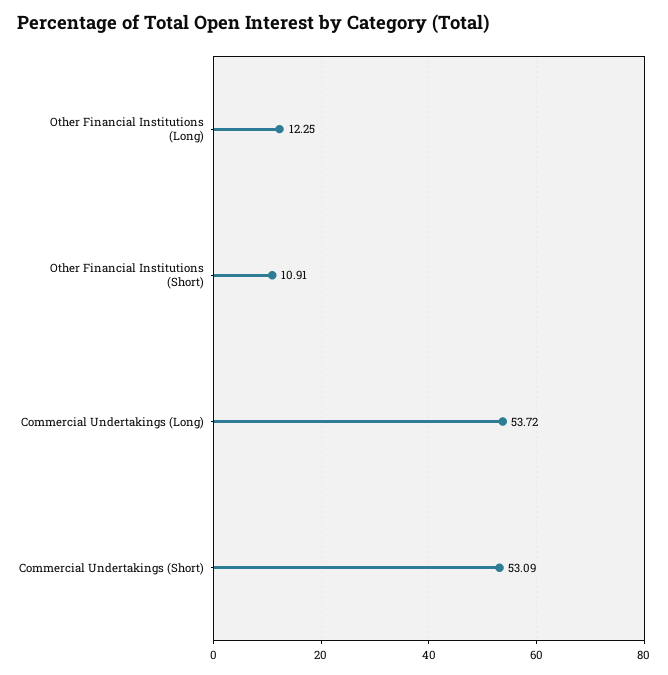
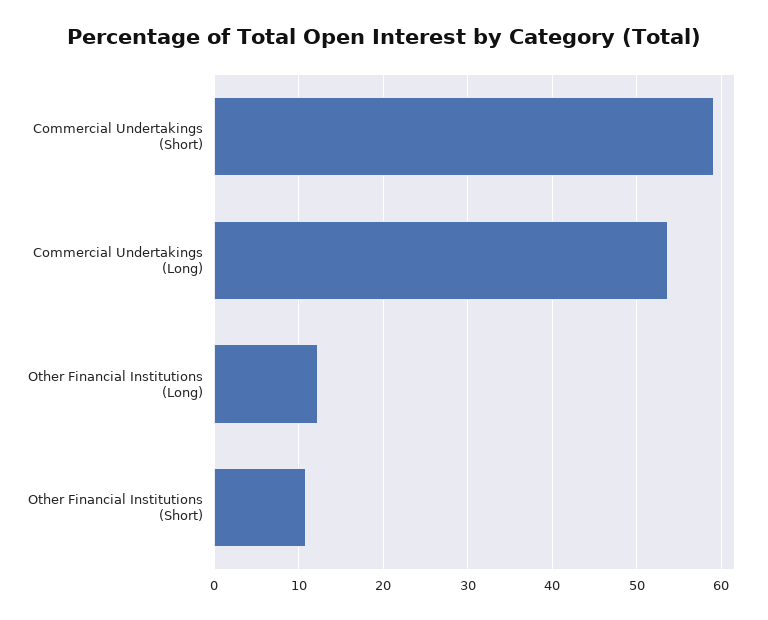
  {
    "Other Financial Institutions (Long)": 12.25,
    "Other Financial Institutions (Short)": 10.91,
    "Commercial Undertakings (Long)": 53.72,
-   "Commercial Undertakings (Short)": 53.09
+   "Commercial Undertakings (Short)": 59
  }

